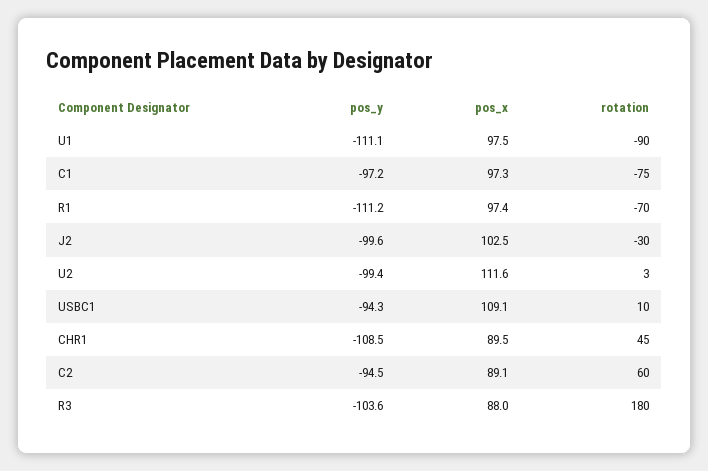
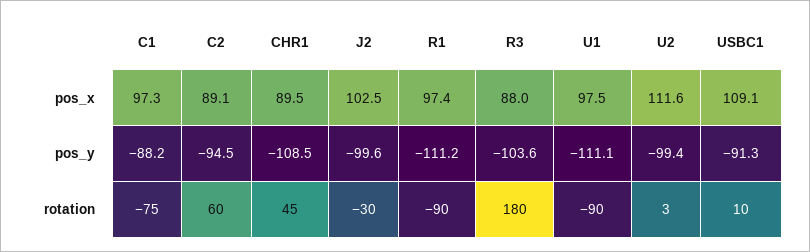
  {
    "pos_y": {
      "U1": -111.1,
-     "C1": -97.2,
+     "C1": -88.2,
      "R1": -111.2,
      "J2": -99.6,
      "U2": -99.4,
-     "USBC1": -94.3,
+     "USBC1": -91.3,
      "CHR1": -108.5,
      "C2": -94.5,
      "R3": -103.6
    },
    "pos_x": {
      "U1": 97.5,
      "C1": 97.3,
      "R1": 97.4,
      "J2": 102.5,
      "U2": 111.6,
      "USBC1": 109.1,
      "CHR1": 89.5,
      "C2": 89.1,
      "R3": 88
    },
    "rotation": {
      "U1": -90,
      "C1": -75,
-     "R1": -70,
+     "R1": -90,
      "J2": -30,
      "U2": 3,
      "USBC1": 10,
      "CHR1": 45,
      "C2": 60,
      "R3": 180
    }
  }

